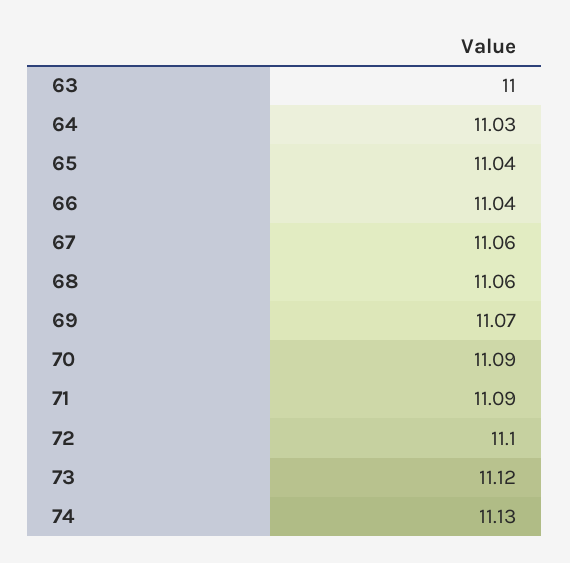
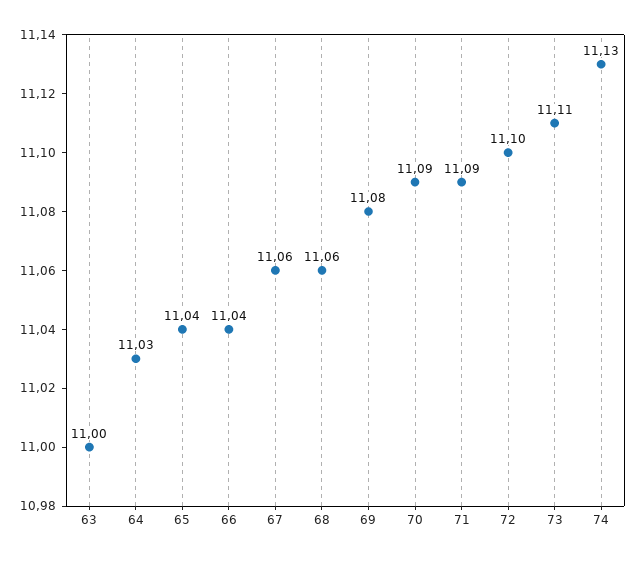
  {
    "63": 11,
    "64": 11.03,
    "65": 11.04,
    "66": 11.04,
    "67": 11.06,
    "68": 11.06,
-   "69": 11.07,
+   "69": 11.08,
    "70": 11.09,
    "71": 11.09,
    "72": 11.1,
-   "73": 11.12,
+   "73": 11.11,
    "74": 11.13
  }

